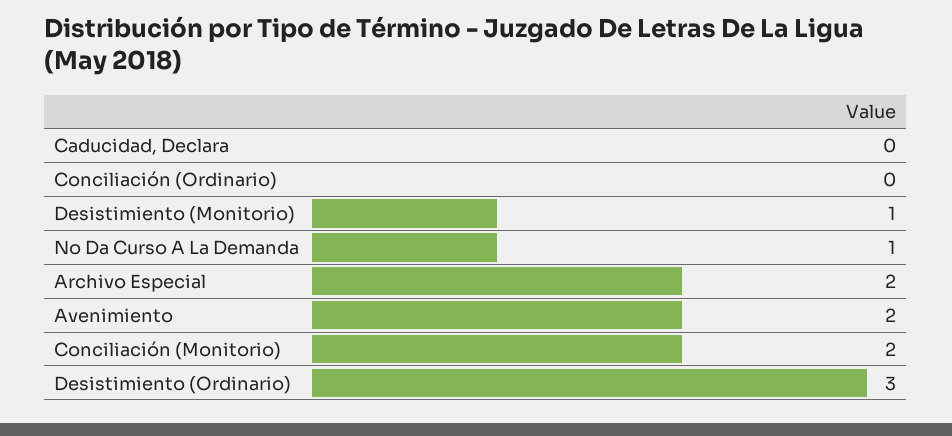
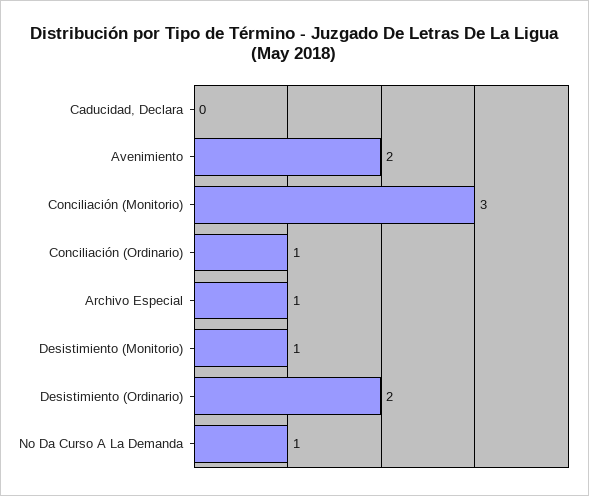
  {
    "Caducidad, Declara": 0,
-   "Conciliación (Ordinario)": 0,
+   "Conciliación (Ordinario)": 1,
    "Desistimiento (Monitorio)": 1,
    "No Da Curso A La Demanda": 1,
-   "Archivo Especial": 2,
+   "Archivo Especial": 1,
    "Avenimiento": 2,
-   "Conciliación (Monitorio)": 2,
+   "Conciliación (Monitorio)": 3,
-   "Desistimiento (Ordinario)": 3
+   "Desistimiento (Ordinario)": 2
  }

